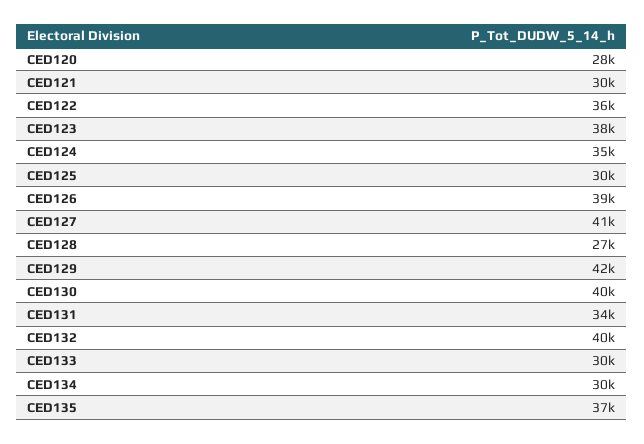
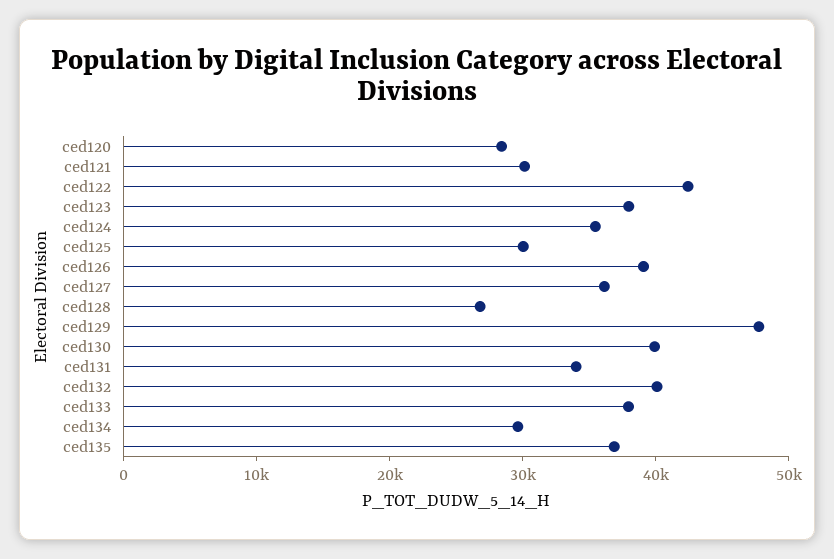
  {
    "CED120": 28000,
    "CED121": 30000,
-   "CED122": 36000,
+   "CED122": 42000,
    "CED123": 38000,
    "CED124": 35000,
    "CED125": 30000,
    "CED126": 39000,
-   "CED127": 41000,
+   "CED127": 36000,
    "CED128": 27000,
-   "CED129": 42000,
+   "CED129": 48000,
    "CED130": 40000,
    "CED131": 34000,
    "CED132": 40000,
-   "CED133": 30000,
+   "CED133": 38000,
    "CED134": 30000,
    "CED135": 37000
  }

